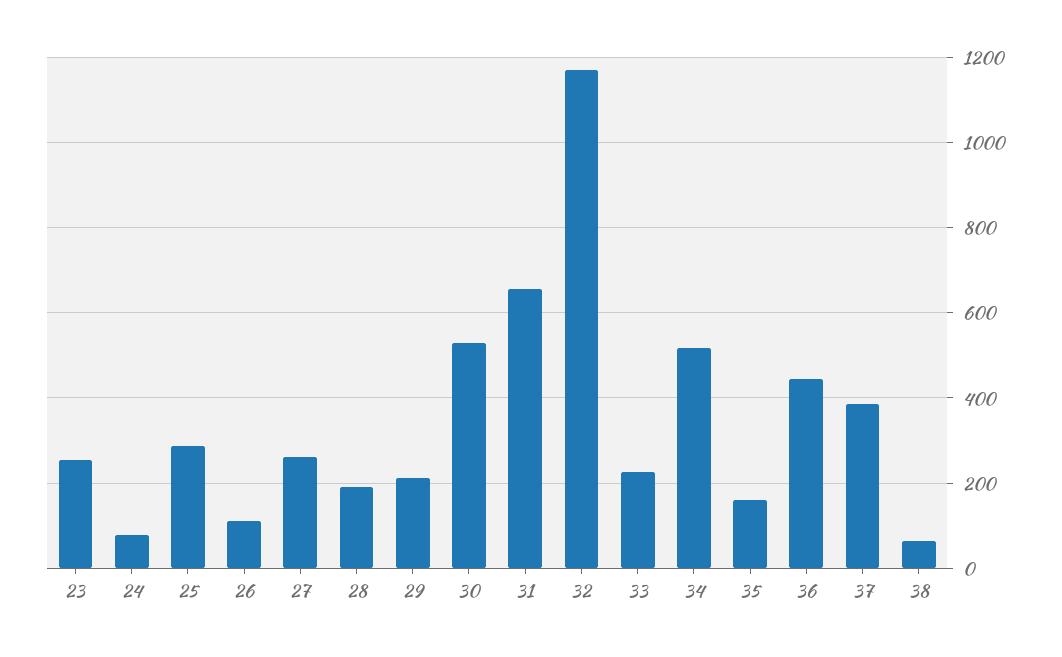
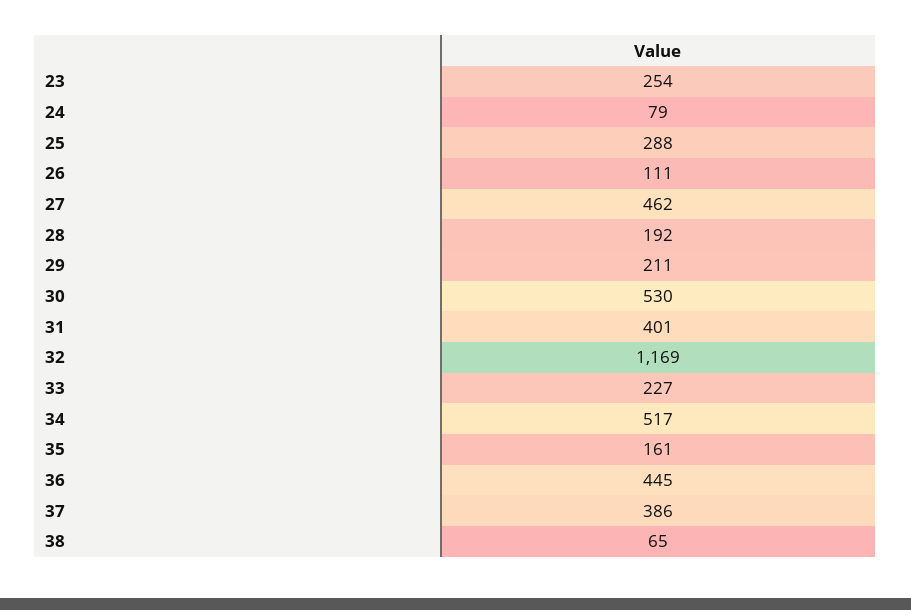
  {
    "23": 254,
    "24": 79,
    "25": 288,
    "26": 111,
-   "27": 260,
+   "27": 462,
    "28": 192,
    "29": 211,
    "30": 530,
-   "31": 660,
+   "31": 401,
    "32": 1169,
    "33": 227,
    "34": 517,
    "35": 161,
    "36": 445,
    "37": 386,
    "38": 65
  }

